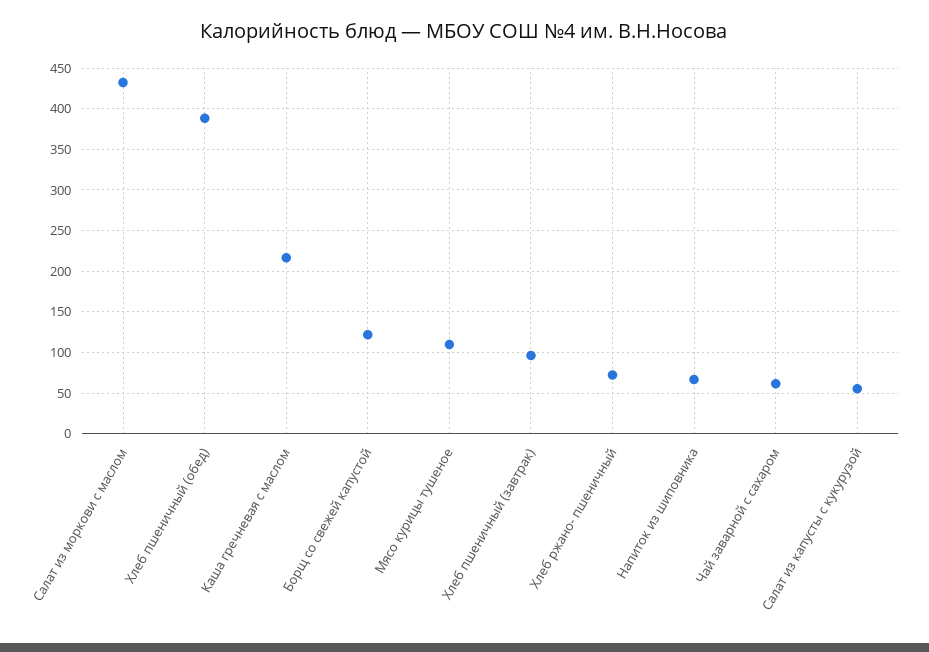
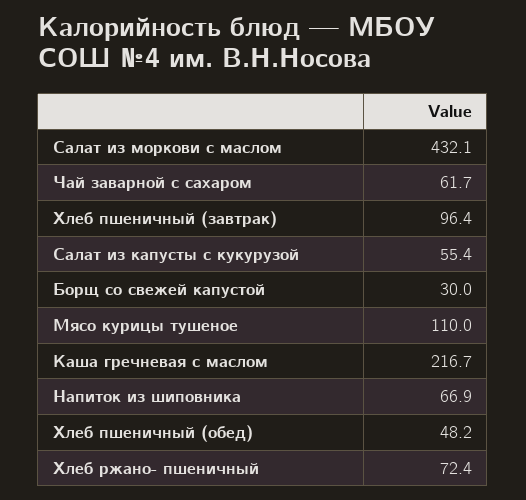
  {
    "Салат из моркови с маслом": 432.1,
-   "Хлеб пшеничный (обед)": 390,
+   "Хлеб пшеничный (обед)": 48.2,
    "Каша гречневая с маслом": 216.7,
-   "Борщ со свежей капустой": 120,
+   "Борщ со свежей капустой": 30,
    "Мясо курицы тушеное": 110,
    "Хлеб пшеничный (завтрак)": 96.4,
    "Хлеб ржано- пшеничный": 72.4,
    "Напиток из шиповника": 66.9,
    "Чай заварной с сахаром": 61.7,
    "Салат из капусты с кукурузой": 55.4
  }

